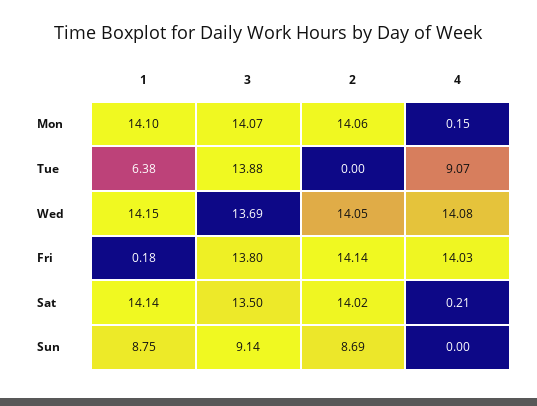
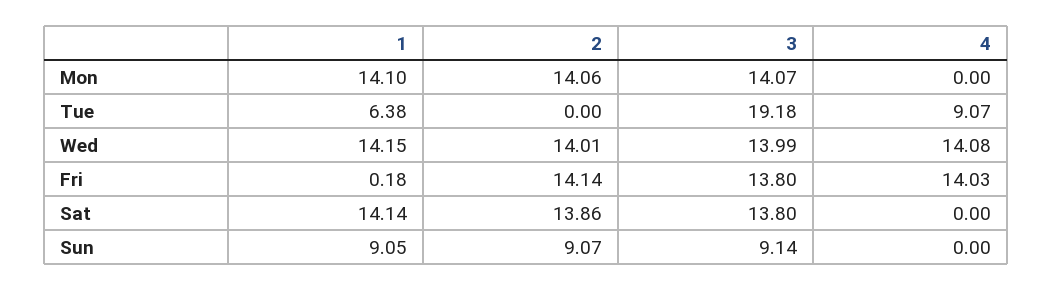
  {
    "1": {
      "Mon": 14.1,
      "Tue": 6.38,
      "Wed": 14.15,
      "Fri": 0.18,
      "Sat": 14.14,
-     "Sun": 8.75
+     "Sun": 9.05
    },
    "3": {
      "Mon": 14.07,
-     "Tue": 13.88,
+     "Tue": 19.18,
-     "Wed": 13.69,
+     "Wed": 13.99,
      "Fri": 13.8,
-     "Sat": 13.5,
+     "Sat": 13.8,
      "Sun": 9.14
    },
    "2": {
      "Mon": 14.06,
      "Tue": 0,
-     "Wed": 14.05,
+     "Wed": 14.01,
      "Fri": 14.14,
-     "Sat": 14.02,
+     "Sat": 13.86,
-     "Sun": 8.69
+     "Sun": 9.07
    },
    "4": {
-     "Mon": 0.15,
+     "Mon": 0,
      "Tue": 9.07,
      "Wed": 14.08,
      "Fri": 14.03,
-     "Sat": 0.21,
+     "Sat": 0,
      "Sun": 0
    }
  }

